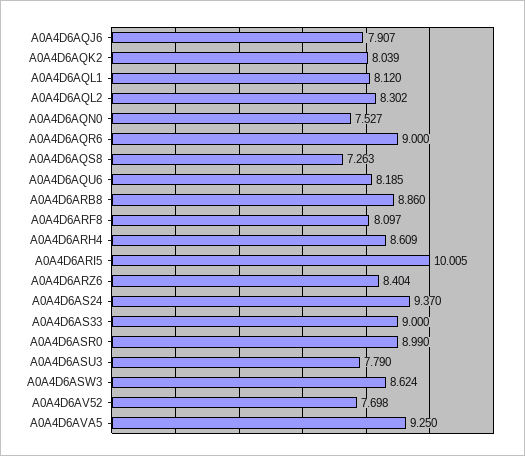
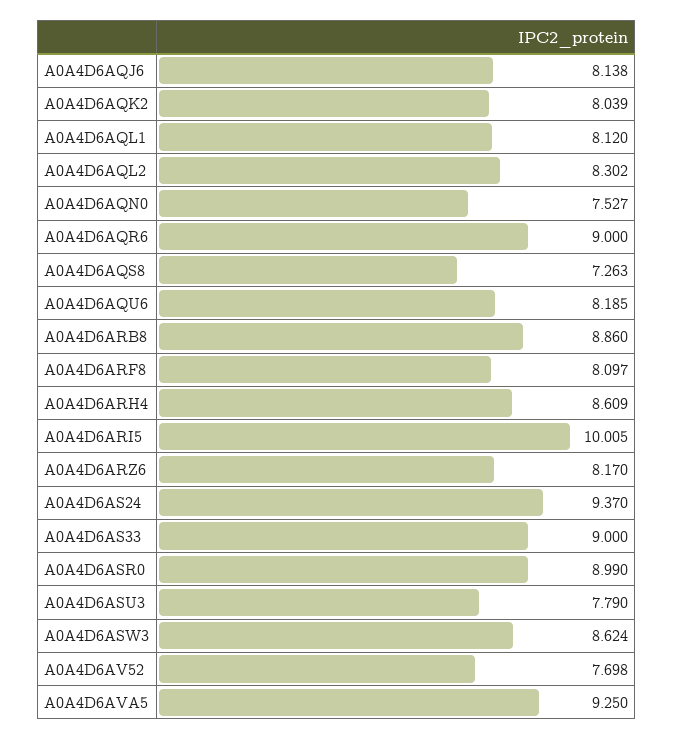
  {
-   "A0A4D6AQJ6": 7.907,
+   "A0A4D6AQJ6": 8.138,
    "A0A4D6AQK2": 8.039,
    "A0A4D6AQL1": 8.12,
    "A0A4D6AQL2": 8.302,
    "A0A4D6AQN0": 7.527,
    "A0A4D6AQR6": 9,
    "A0A4D6AQS8": 7.263,
    "A0A4D6AQU6": 8.185,
    "A0A4D6ARB8": 8.86,
    "A0A4D6ARF8": 8.097,
    "A0A4D6ARH4": 8.609,
    "A0A4D6ARI5": 10.005,
-   "A0A4D6ARZ6": 8.404,
+   "A0A4D6ARZ6": 8.17,
    "A0A4D6AS24": 9.37,
    "A0A4D6AS33": 9,
    "A0A4D6ASR0": 8.99,
    "A0A4D6ASU3": 7.79,
    "A0A4D6ASW3": 8.624,
    "A0A4D6AV52": 7.698,
    "A0A4D6AVA5": 9.25
  }

